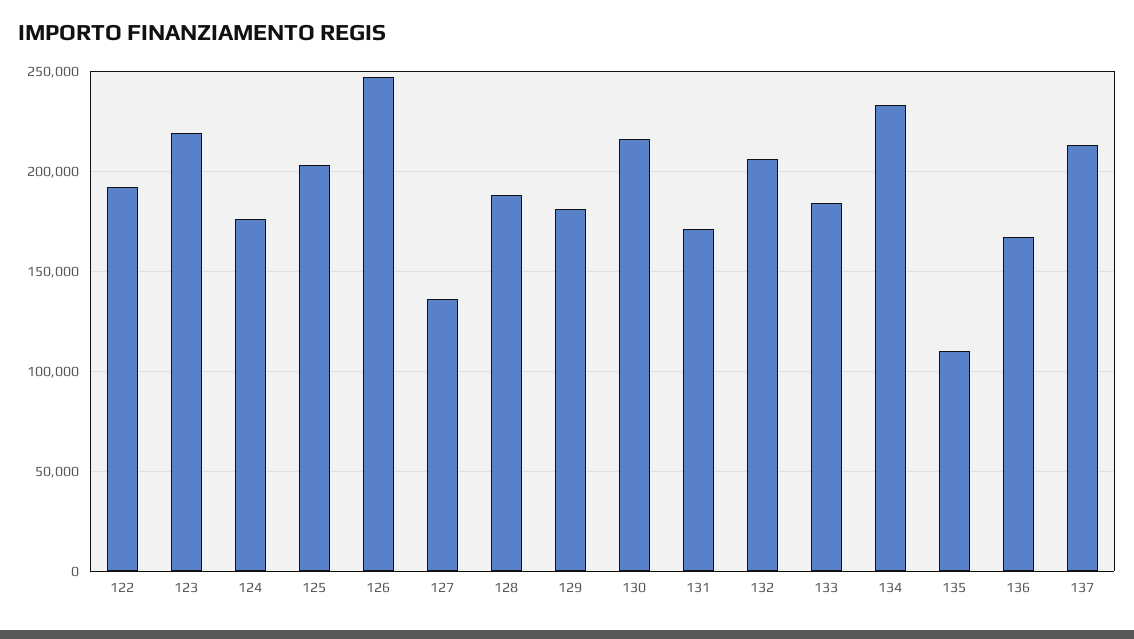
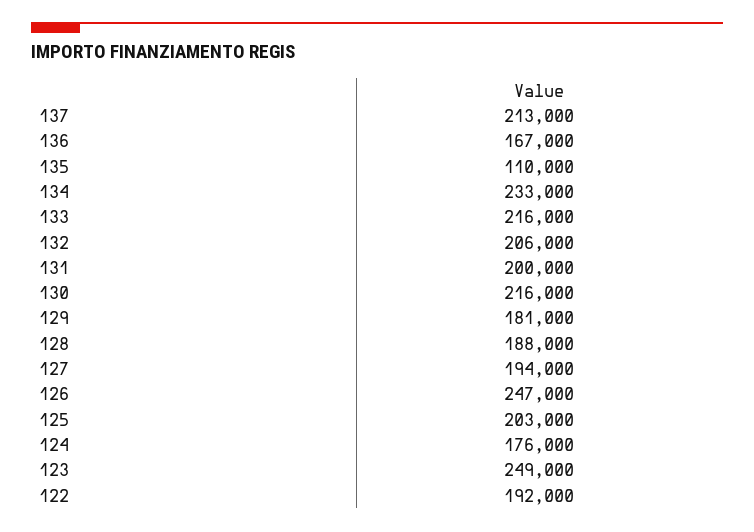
  {
    "122": 192000,
-   "123": 220000,
+   "123": 249000,
    "124": 176000,
    "125": 203000,
    "126": 247000,
-   "127": 135000,
+   "127": 194000,
    "128": 188000,
    "129": 181000,
    "130": 216000,
-   "131": 170000,
+   "131": 200000,
    "132": 206000,
-   "133": 185000,
+   "133": 216000,
    "134": 233000,
    "135": 110000,
    "136": 167000,
    "137": 213000
  }

